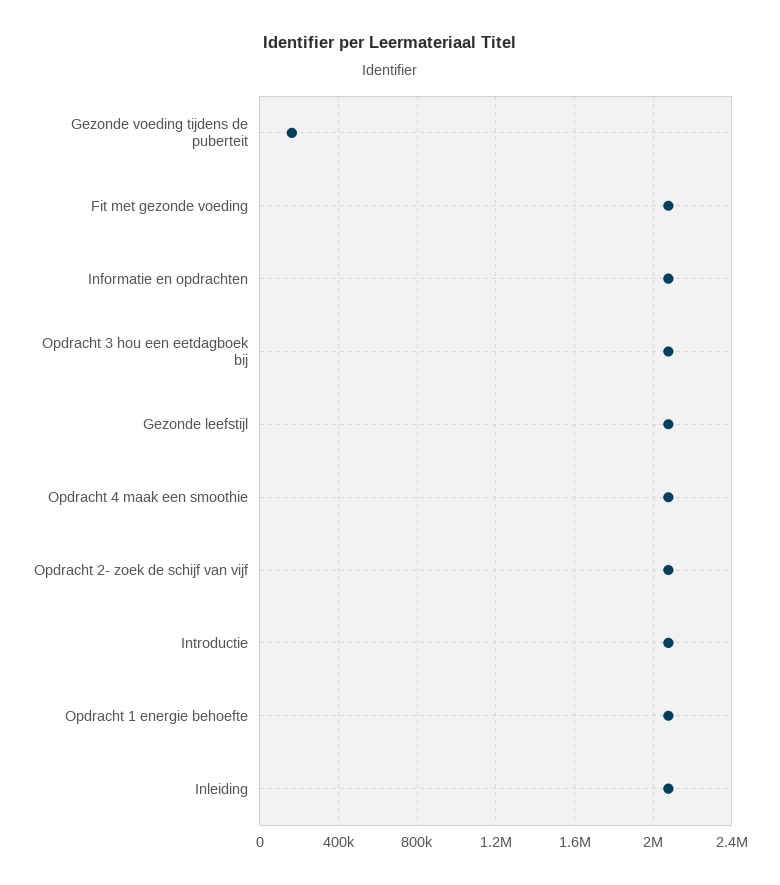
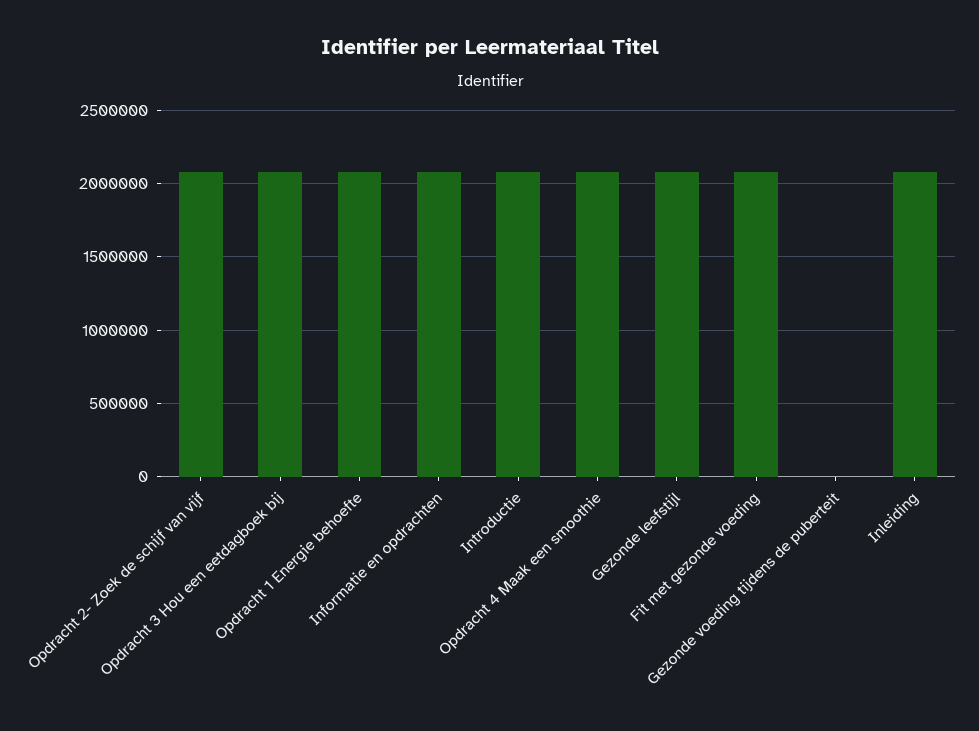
  {
-   "Gezonde voeding tijdens de puberteit": 150000,
+   "Gezonde voeding tijdens de puberteit": 0,
    "Fit met gezonde voeding": 2100000,
    "Informatie en opdrachten": 2100000,
    "Opdracht 3 hou een eetdagboek bij": 2100000,
    "Gezonde leefstijl": 2100000,
    "Opdracht 4 maak een smoothie": 2100000,
    "Opdracht 2- zoek de schijf van vijf": 2100000,
    "Introductie": 2100000,
    "Opdracht 1 energie behoefte": 2100000,
    "Inleiding": 2100000
  }

